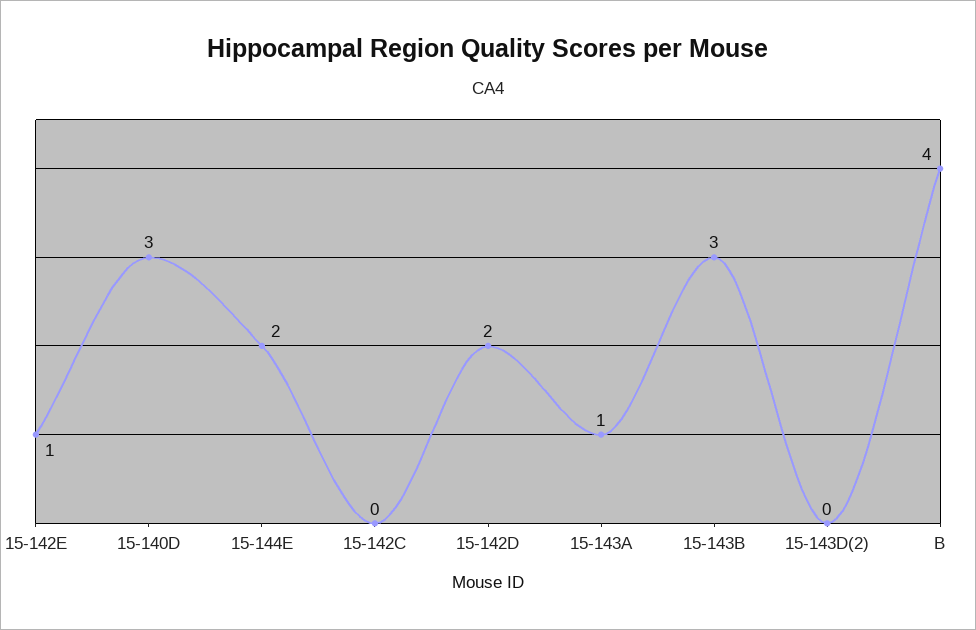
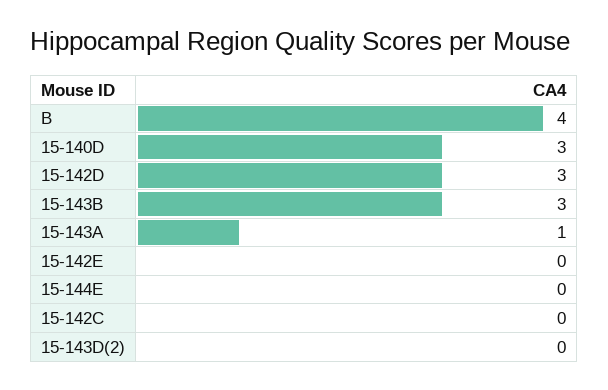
  {
-   "15-142E": 1,
+   "15-142E": 0,
    "15-140D": 3,
-   "15-144E": 2,
+   "15-144E": 0,
    "15-142C": 0,
-   "15-142D": 2,
+   "15-142D": 3,
    "15-143A": 1,
    "15-143B": 3,
    "15-143D(2)": 0,
    "B": 4
  }

